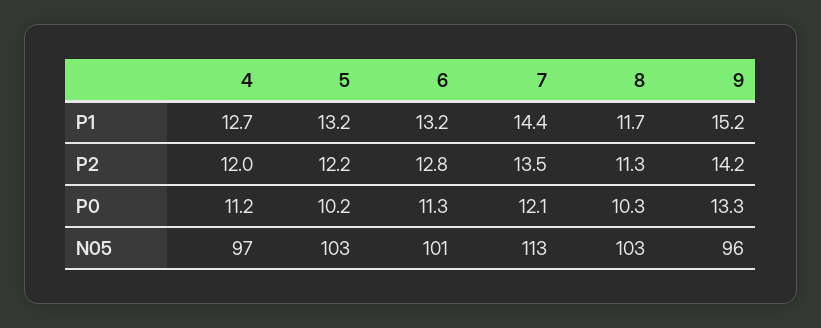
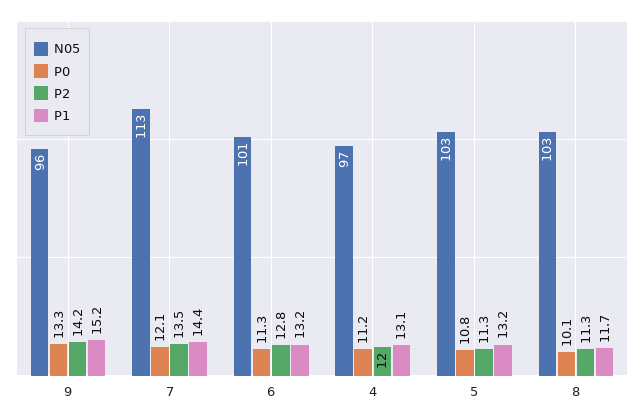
  {
    "P1": {
-     "4": 12.7,
+     "4": 13.1,
      "5": 13.2,
      "6": 13.2,
      "7": 14.4,
      "8": 11.7,
      "9": 15.2
    },
    "P2": {
      "4": 12,
-     "5": 12.2,
+     "5": 11.3,
      "6": 12.8,
      "7": 13.5,
      "8": 11.3,
      "9": 14.2
    },
    "P0": {
      "4": 11.2,
-     "5": 10.2,
+     "5": 10.8,
      "6": 11.3,
      "7": 12.1,
-     "8": 10.3,
+     "8": 10.1,
      "9": 13.3
    },
    "N05": {
      "4": 97,
      "5": 103,
      "6": 101,
      "7": 113,
      "8": 103,
      "9": 96
    }
  }

